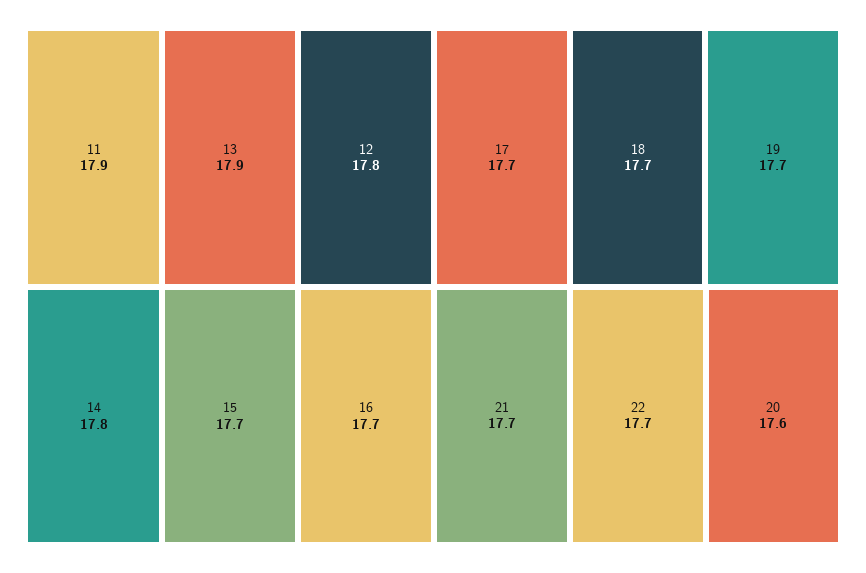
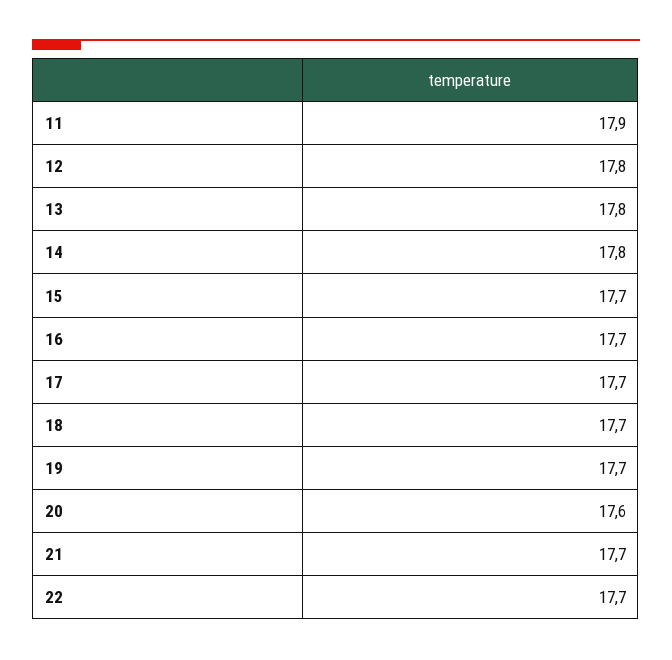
  {
    "11": 17.9,
-   "13": 17.9,
+   "13": 17.8,
    "12": 17.8,
    "14": 17.8,
    "15": 17.7,
    "16": 17.7,
    "17": 17.7,
    "18": 17.7,
    "19": 17.7,
    "21": 17.7,
    "22": 17.7,
    "20": 17.6
  }

